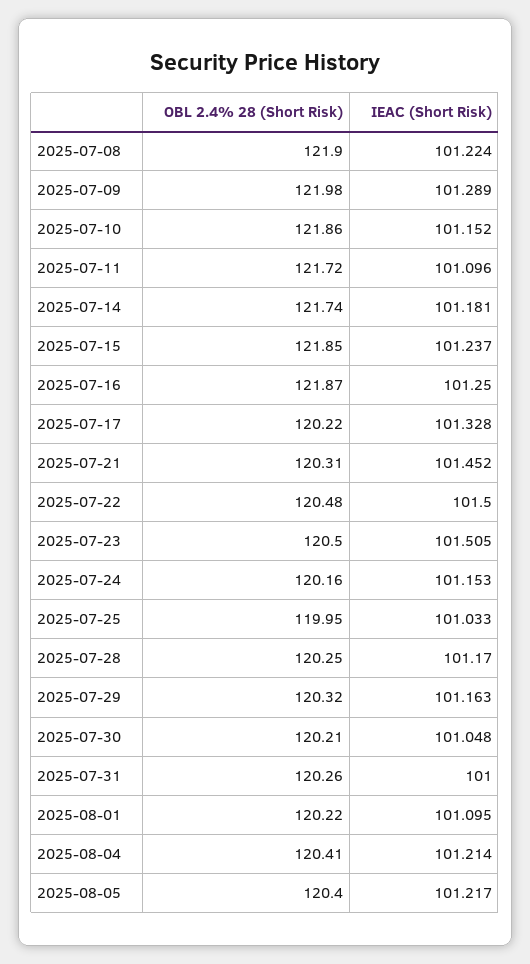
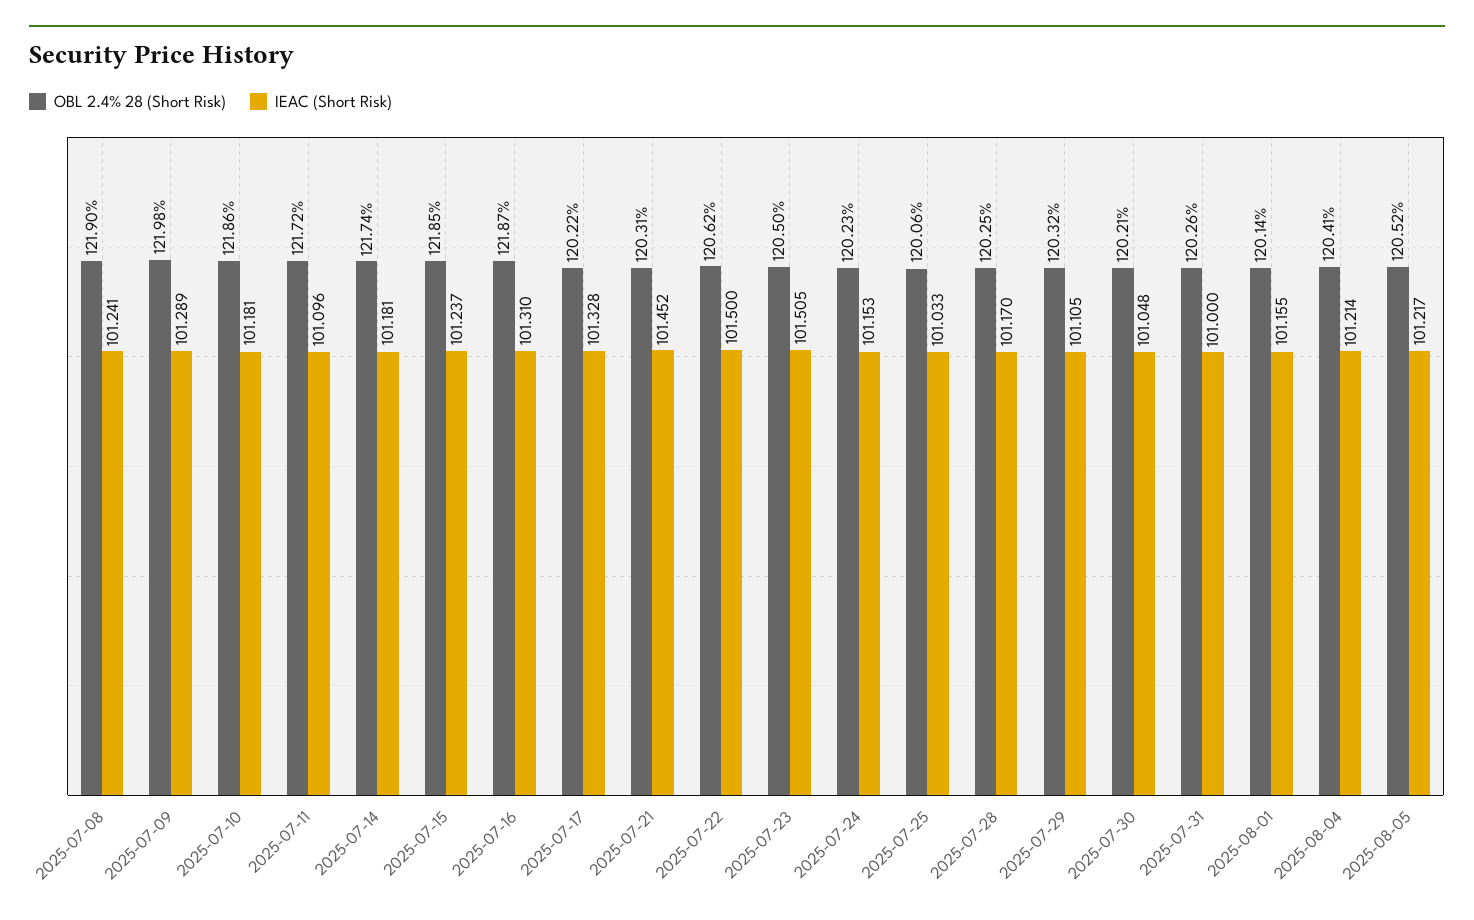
  {
    "OBL 2.4% 28 (Short Risk)": {
      "2025-07-08": 121.9,
      "2025-07-09": 121.98,
      "2025-07-10": 121.86,
      "2025-07-11": 121.72,
      "2025-07-14": 121.74,
      "2025-07-15": 121.85,
      "2025-07-16": 121.87,
      "2025-07-17": 120.22,
      "2025-07-21": 120.31,
-     "2025-07-22": 120.48,
+     "2025-07-22": 120.62,
      "2025-07-23": 120.5,
-     "2025-07-24": 120.16,
+     "2025-07-24": 120.23,
-     "2025-07-25": 119.95,
+     "2025-07-25": 120.06,
      "2025-07-28": 120.25,
      "2025-07-29": 120.32,
      "2025-07-30": 120.21,
      "2025-07-31": 120.26,
-     "2025-08-01": 120.22,
+     "2025-08-01": 120.14,
      "2025-08-04": 120.41,
-     "2025-08-05": 120.4
+     "2025-08-05": 120.52
    },
    "IEAC (Short Risk)": {
-     "2025-07-08": 101.224,
+     "2025-07-08": 101.241,
      "2025-07-09": 101.289,
-     "2025-07-10": 101.152,
+     "2025-07-10": 101.181,
      "2025-07-11": 101.096,
      "2025-07-14": 101.181,
      "2025-07-15": 101.237,
-     "2025-07-16": 101.25,
+     "2025-07-16": 101.31,
      "2025-07-17": 101.328,
      "2025-07-21": 101.452,
      "2025-07-22": 101.5,
      "2025-07-23": 101.505,
      "2025-07-24": 101.153,
      "2025-07-25": 101.033,
      "2025-07-28": 101.17,
-     "2025-07-29": 101.163,
+     "2025-07-29": 101.105,
      "2025-07-30": 101.048,
      "2025-07-31": 101,
-     "2025-08-01": 101.095,
+     "2025-08-01": 101.155,
      "2025-08-04": 101.214,
      "2025-08-05": 101.217
    }
  }

